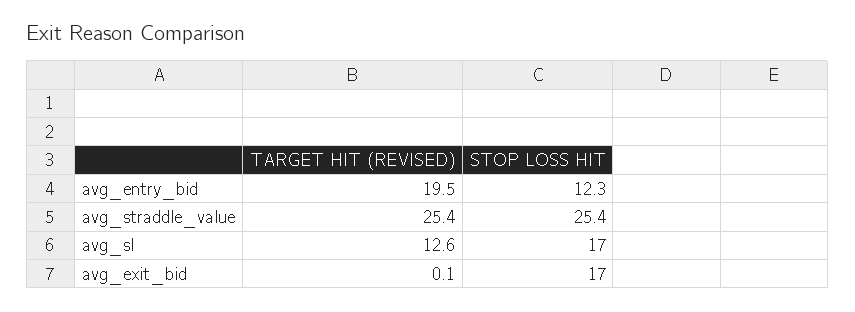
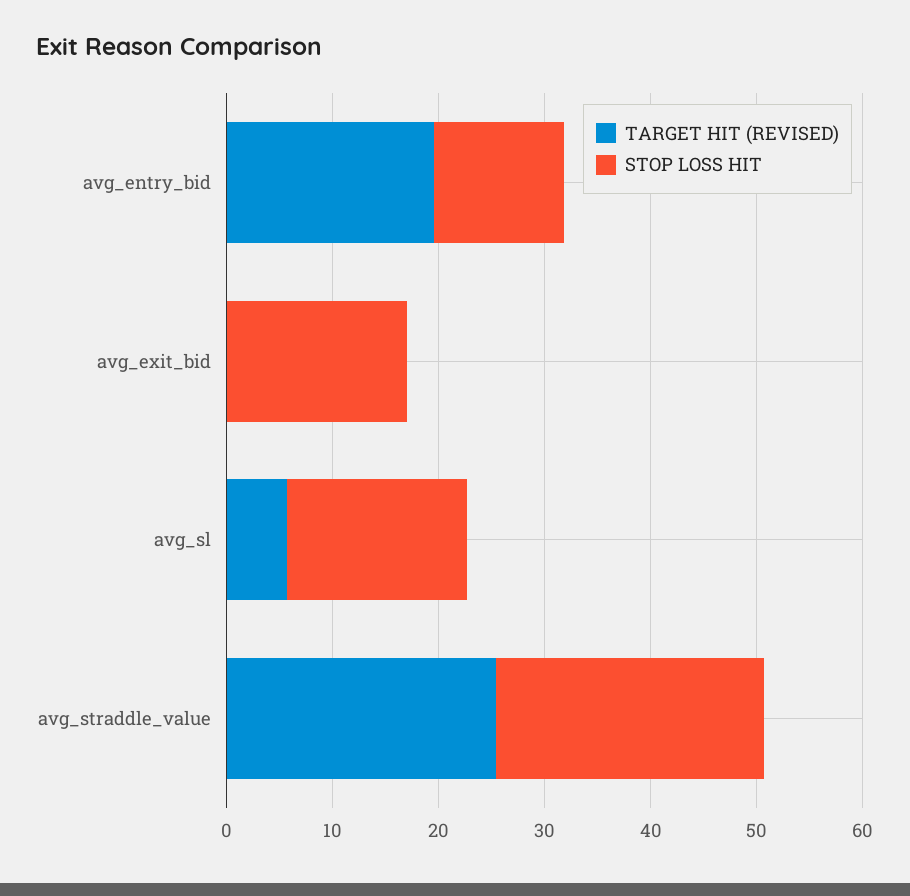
  {
    "TARGET HIT (REVISED)": {
      "avg_entry_bid": 19.5,
      "avg_straddle_value": 25.4,
-     "avg_sl": 12.6,
+     "avg_sl": 6,
      "avg_exit_bid": 0.1
    },
    "STOP LOSS HIT": {
      "avg_entry_bid": 12.3,
      "avg_straddle_value": 25.4,
      "avg_sl": 17,
      "avg_exit_bid": 17
    }
  }

